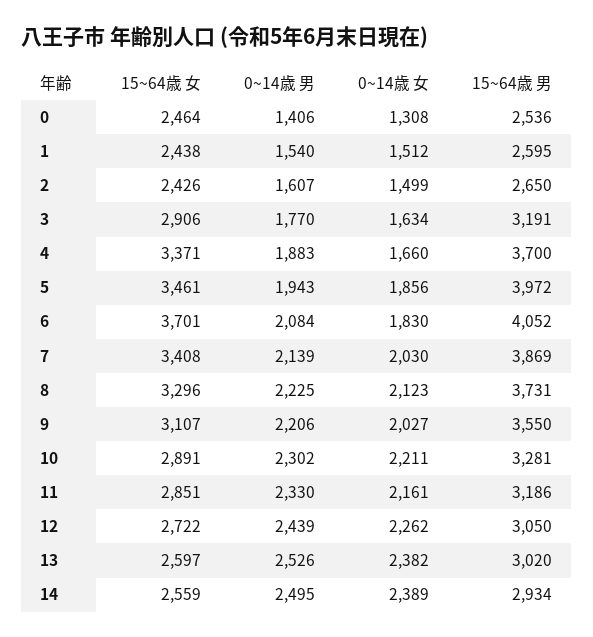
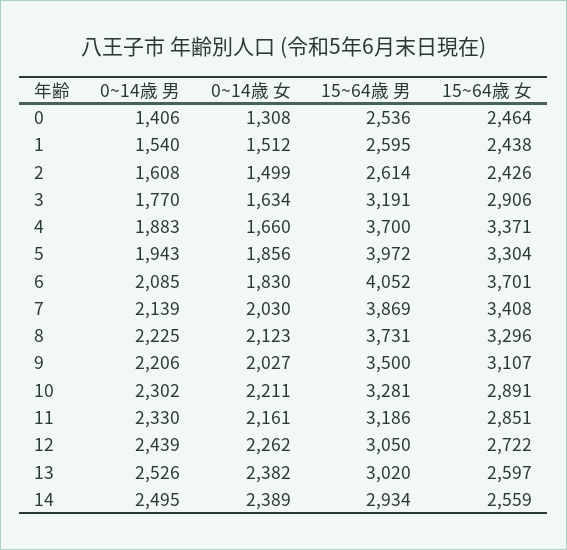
  {
    "15~64歳 女": {
      "0": 2464,
      "1": 2438,
      "2": 2426,
      "3": 2906,
      "4": 3371,
-     "5": 3461,
+     "5": 3304,
      "6": 3701,
      "7": 3408,
      "8": 3296,
      "9": 3107,
      "10": 2891,
      "11": 2851,
      "12": 2722,
      "13": 2597,
      "14": 2559
    },
    "0~14歳 男": {
      "0": 1406,
      "1": 1540,
-     "2": 1607,
+     "2": 1608,
      "3": 1770,
      "4": 1883,
      "5": 1943,
-     "6": 2084,
+     "6": 2085,
      "7": 2139,
      "8": 2225,
      "9": 2206,
      "10": 2302,
      "11": 2330,
      "12": 2439,
      "13": 2526,
      "14": 2495
    },
    "0~14歳 女": {
      "0": 1308,
      "1": 1512,
      "2": 1499,
      "3": 1634,
      "4": 1660,
      "5": 1856,
      "6": 1830,
      "7": 2030,
      "8": 2123,
      "9": 2027,
      "10": 2211,
      "11": 2161,
      "12": 2262,
      "13": 2382,
      "14": 2389
    },
    "15~64歳 男": {
      "0": 2536,
      "1": 2595,
-     "2": 2650,
+     "2": 2614,
      "3": 3191,
      "4": 3700,
      "5": 3972,
      "6": 4052,
      "7": 3869,
      "8": 3731,
-     "9": 3550,
+     "9": 3500,
      "10": 3281,
      "11": 3186,
      "12": 3050,
      "13": 3020,
      "14": 2934
    }
  }

